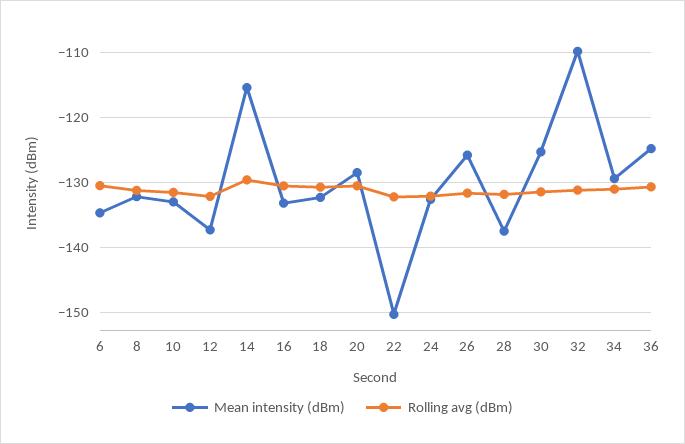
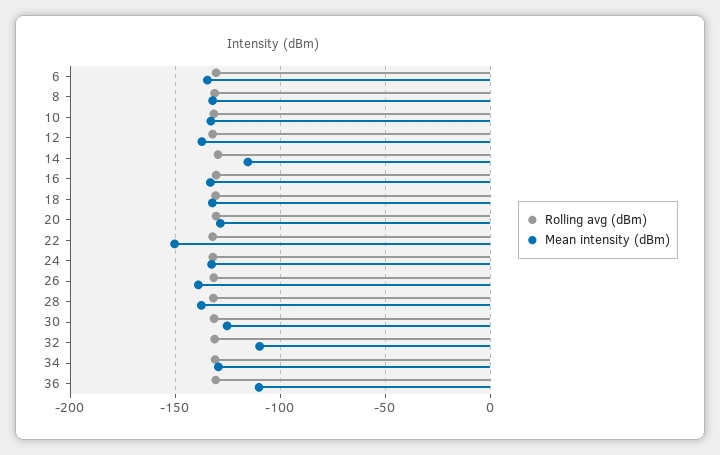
  {
    "Mean intensity (dBm)": {
      "6": -135,
      "8": -132,
      "10": -133,
      "12": -137,
      "14": -115,
      "16": -133,
      "18": -132,
      "20": -129,
      "22": -150,
      "24": -133,
-     "26": -126,
+     "26": -140,
      "28": -138,
      "30": -125,
      "32": -110,
      "34": -129,
-     "36": -125
+     "36": -110
    },
    "Rolling avg (dBm)": {
      "6": -131,
      "8": -131,
      "10": -132,
      "12": -132,
      "14": -130,
      "16": -131,
      "18": -131,
      "20": -131,
      "22": -132,
      "24": -132,
      "26": -132,
      "28": -132,
      "30": -131,
      "32": -131,
      "34": -131,
      "36": -131
    }
  }

